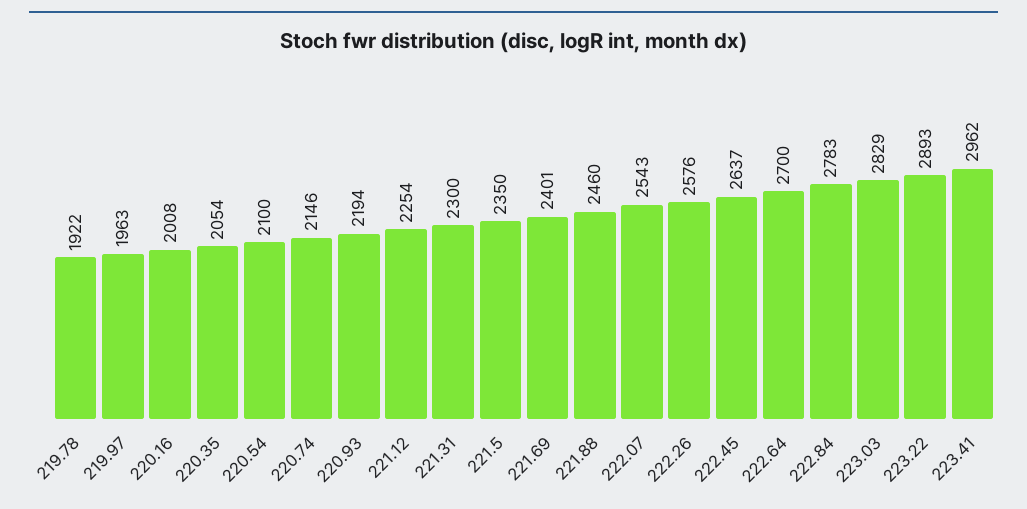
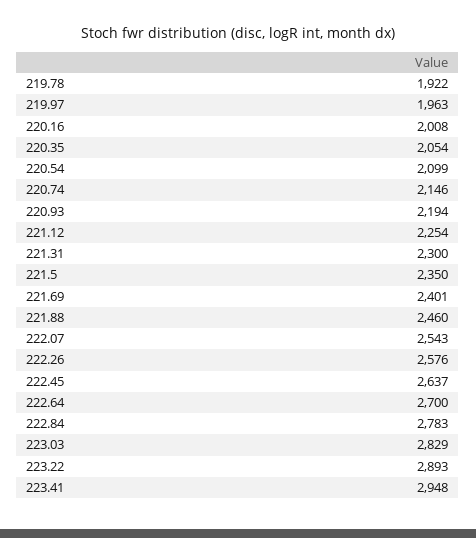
  {
    "219.78": 1922,
    "219.97": 1963,
    "220.16": 2008,
    "220.35": 2054,
-   "220.54": 2100,
+   "220.54": 2099,
    "220.74": 2146,
    "220.93": 2194,
    "221.12": 2254,
    "221.31": 2300,
    "221.5": 2350,
    "221.69": 2401,
    "221.88": 2460,
    "222.07": 2543,
    "222.26": 2576,
    "222.45": 2637,
    "222.64": 2700,
    "222.84": 2783,
    "223.03": 2829,
    "223.22": 2893,
-   "223.41": 2962
+   "223.41": 2948
  }

